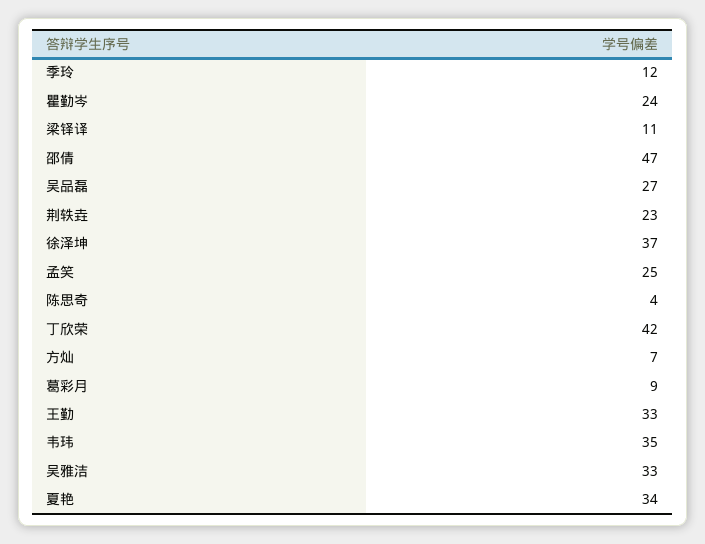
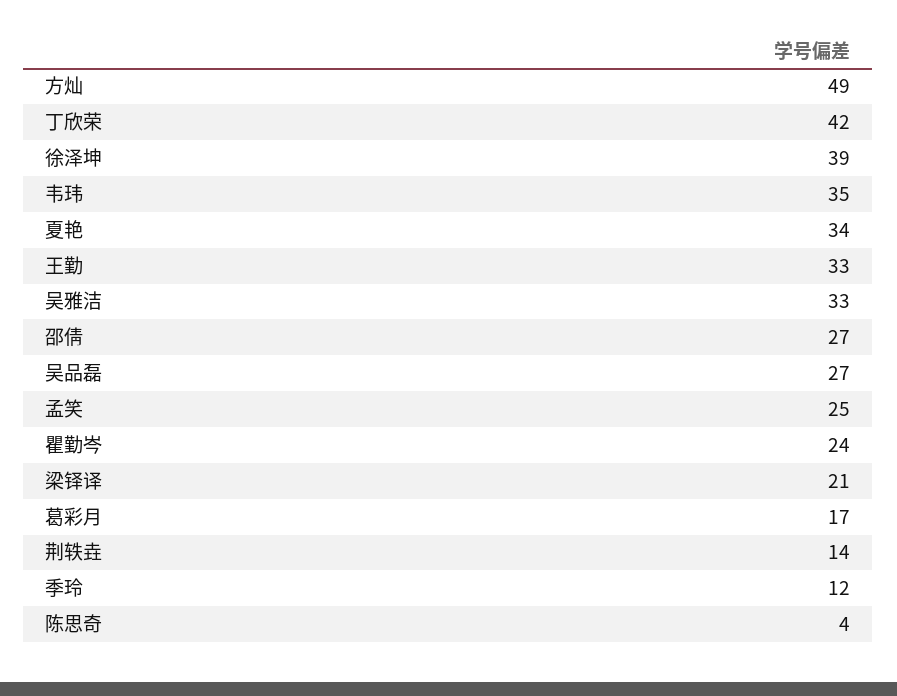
  {
    "季玲": 12,
    "瞿勤岑": 24,
-   "梁铎译": 11,
+   "梁铎译": 21,
-   "邵倩": 47,
+   "邵倩": 27,
    "吴品磊": 27,
-   "荆轶垚": 23,
+   "荆轶垚": 14,
-   "徐泽坤": 37,
+   "徐泽坤": 39,
    "孟笑": 25,
    "陈思奇": 4,
    "丁欣荣": 42,
-   "方灿": 7,
+   "方灿": 49,
-   "葛彩月": 9,
+   "葛彩月": 17,
    "王勤": 33,
    "韦玮": 35,
    "吴雅洁": 33,
    "夏艳": 34
  }

